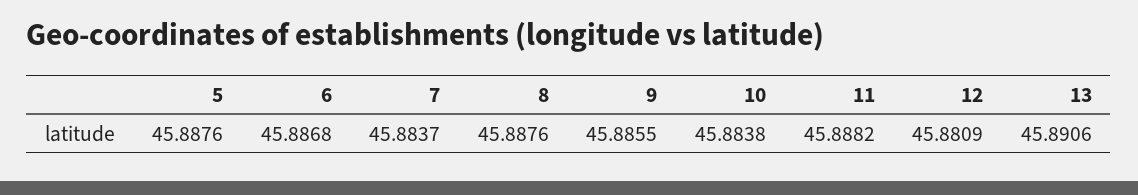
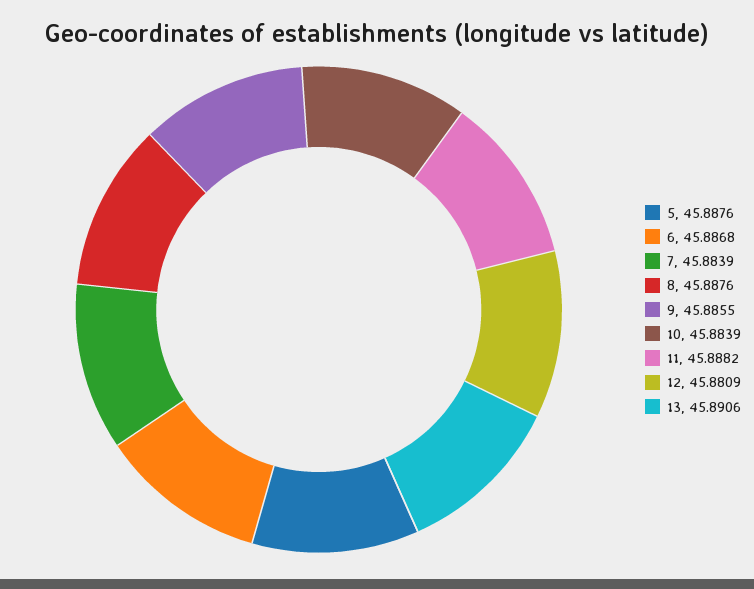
  {
    "5": 45.8876,
    "6": 45.8868,
-   "7": 45.8837,
+   "7": 45.8839,
    "8": 45.8876,
    "9": 45.8855,
-   "10": 45.8838,
+   "10": 45.8839,
    "11": 45.8882,
    "12": 45.8809,
    "13": 45.8906
  }

